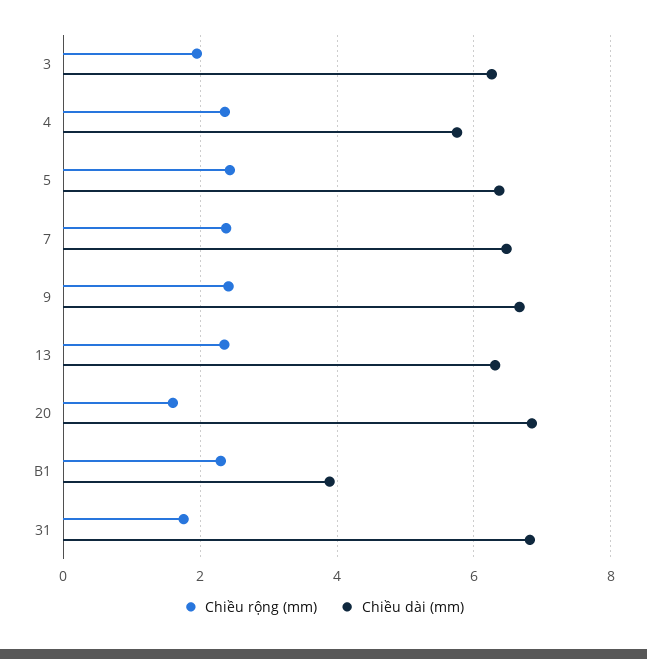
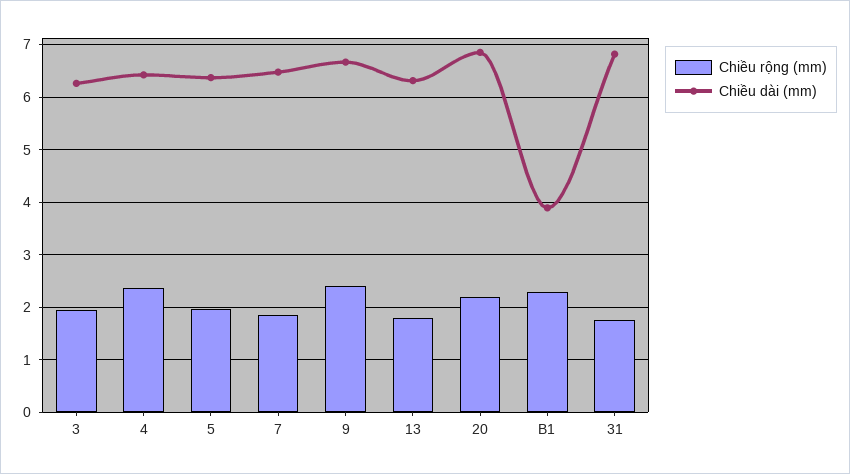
  {
    "Chiều rộng (mm)": {
      "3": 2,
      "4": 2.4,
-     "5": 2.4,
+     "5": 2,
-     "7": 2.4,
+     "7": 1.8,
      "9": 2.4,
-     "13": 2.4,
+     "13": 1.8,
-     "20": 1.6,
+     "20": 2.2,
      "B1": 2.4,
      "31": 1.8
    },
    "Chiều dài (mm)": {
      "3": 6.2,
-     "4": 5.8,
+     "4": 6.4,
      "5": 6.4,
      "7": 6.4,
      "9": 6.6,
      "13": 6.4,
      "20": 6.8,
      "B1": 3.8,
      "31": 6.8
    }
  }

